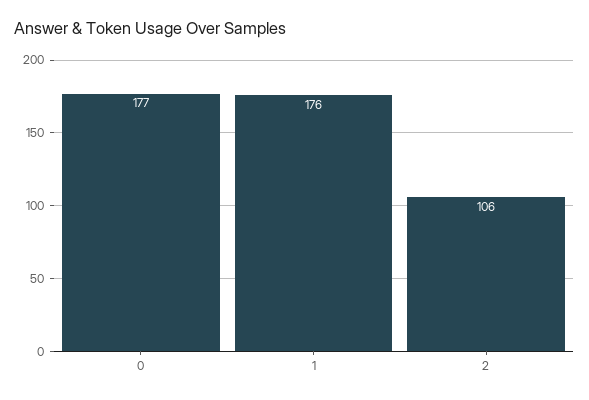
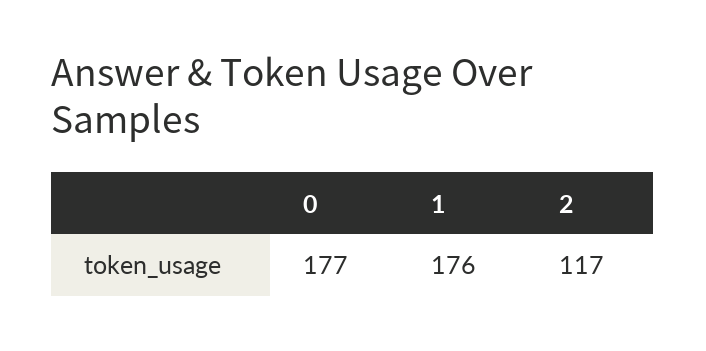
  {
    "0": 177,
    "1": 176,
-   "2": 106
+   "2": 117
  }

